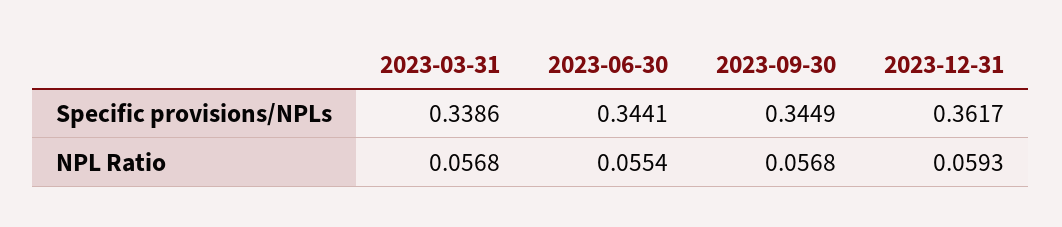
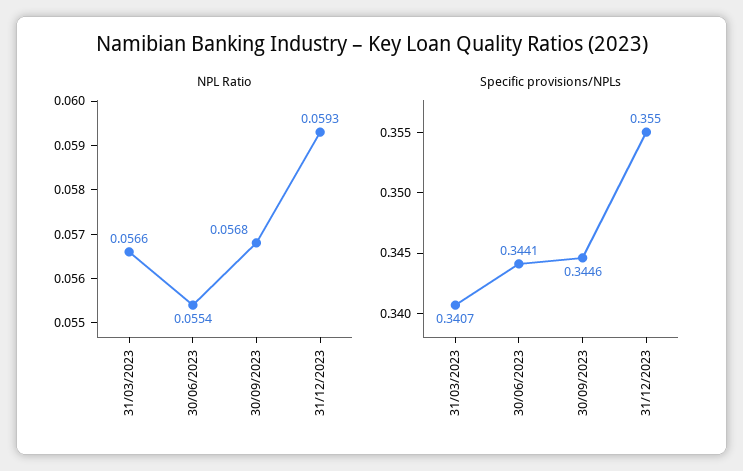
  {
    "Specific provisions/NPLs": {
-     "2023-03-31": 0.3386,
+     "2023-03-31": 0.3407,
      "2023-06-30": 0.3441,
-     "2023-09-30": 0.3449,
+     "2023-09-30": 0.3446,
-     "2023-12-31": 0.3617
+     "2023-12-31": 0.355
    },
    "NPL Ratio": {
-     "2023-03-31": 0.0568,
+     "2023-03-31": 0.0566,
      "2023-06-30": 0.0554,
      "2023-09-30": 0.0568,
      "2023-12-31": 0.0593
    }
  }

